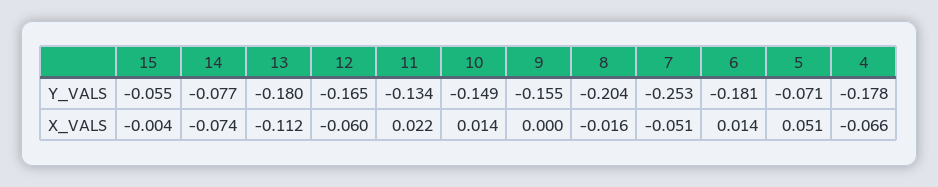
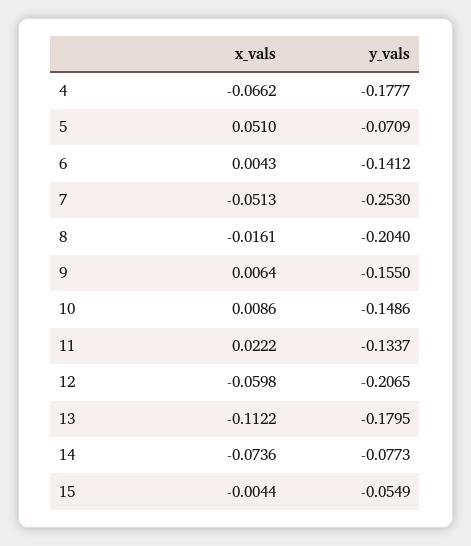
  {
    "15": {
      "Y_VALS": -0.0549,
      "X_VALS": -0.0044
    },
    "14": {
      "Y_VALS": -0.0773,
      "X_VALS": -0.0736
    },
    "13": {
      "Y_VALS": -0.1795,
      "X_VALS": -0.1122
    },
    "12": {
-     "Y_VALS": -0.165,
+     "Y_VALS": -0.2065,
      "X_VALS": -0.0598
    },
    "11": {
      "Y_VALS": -0.1337,
      "X_VALS": 0.0222
    },
    "10": {
      "Y_VALS": -0.1486,
-     "X_VALS": 0.014
+     "X_VALS": 0.0086
    },
    "9": {
      "Y_VALS": -0.155,
-     "X_VALS": 0
+     "X_VALS": 0.0064
    },
    "8": {
      "Y_VALS": -0.204,
      "X_VALS": -0.0161
    },
    "7": {
      "Y_VALS": -0.253,
      "X_VALS": -0.0513
    },
    "6": {
-     "Y_VALS": -0.181,
+     "Y_VALS": -0.1412,
-     "X_VALS": 0.014
+     "X_VALS": 0.0043
    },
    "5": {
      "Y_VALS": -0.0709,
      "X_VALS": 0.051
    },
    "4": {
      "Y_VALS": -0.1777,
      "X_VALS": -0.0662
    }
  }

